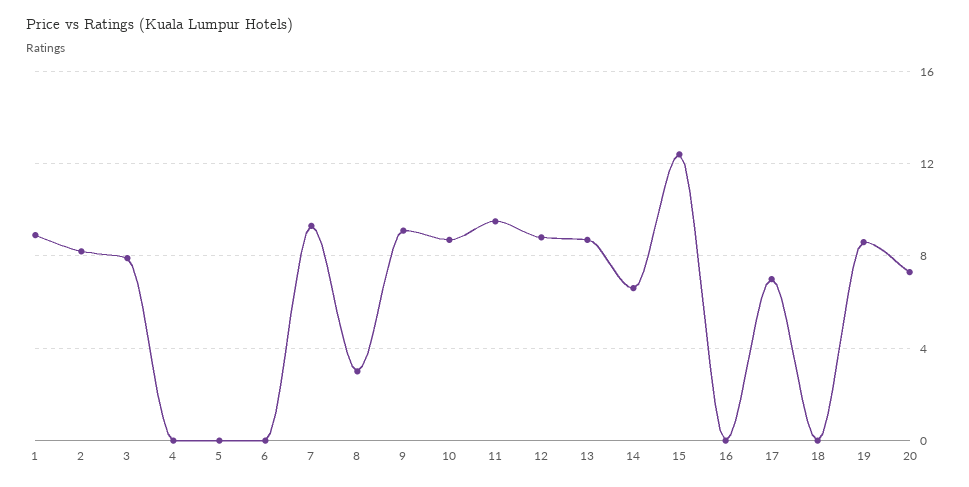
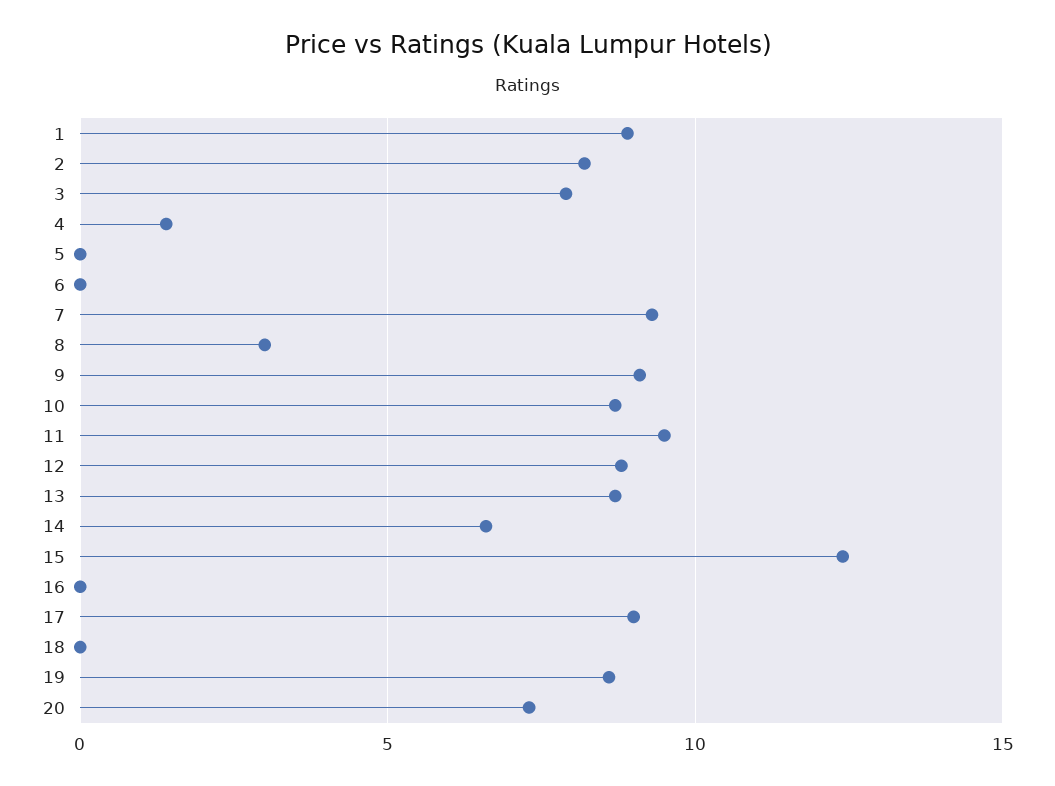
  {
    "1": 9,
    "2": 8,
    "3": 8,
-   "4": 0,
+   "4": 1.5,
    "5": 0,
    "6": 0,
    "7": 9.5,
    "8": 3,
    "9": 9,
    "10": 8.5,
    "11": 9.5,
    "12": 9,
    "13": 8.5,
    "14": 6.5,
    "15": 12.5,
    "16": 0,
-   "17": 7,
+   "17": 9,
    "18": 0,
    "19": 8.5,
    "20": 7.5
  }

